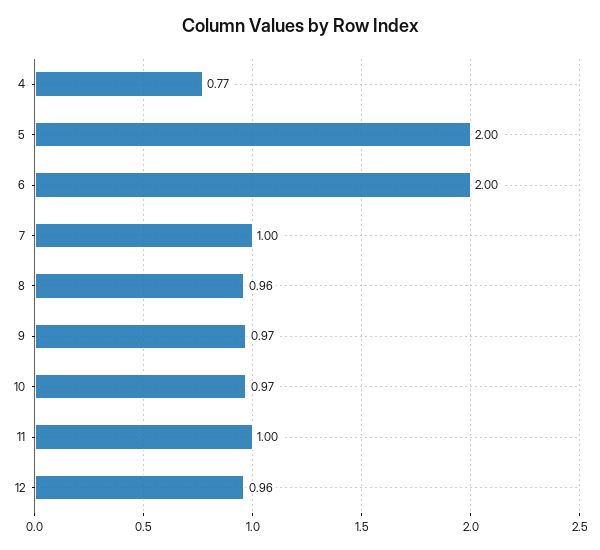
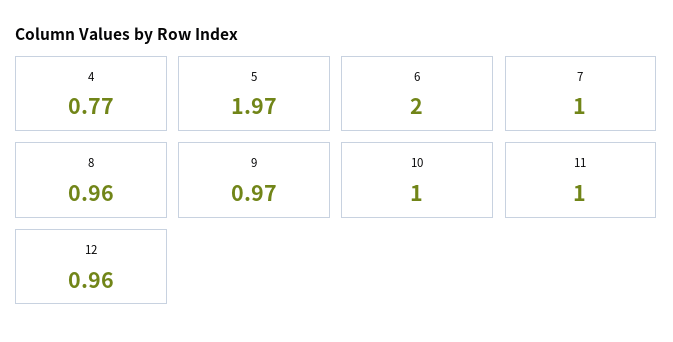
  {
    "4": 0.77,
-   "5": 2,
+   "5": 1.97,
    "6": 2,
    "7": 1,
    "8": 0.96,
    "9": 0.97,
-   "10": 0.97,
+   "10": 1,
    "11": 1,
    "12": 0.96
  }

